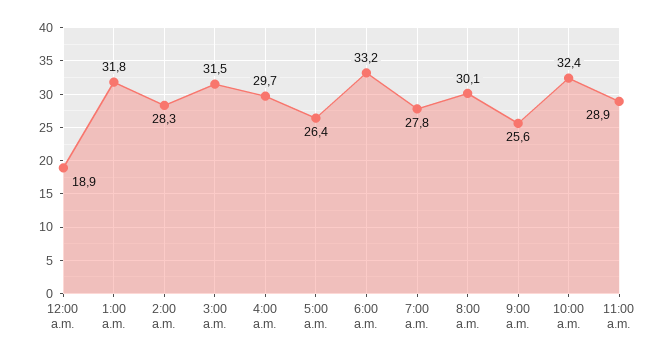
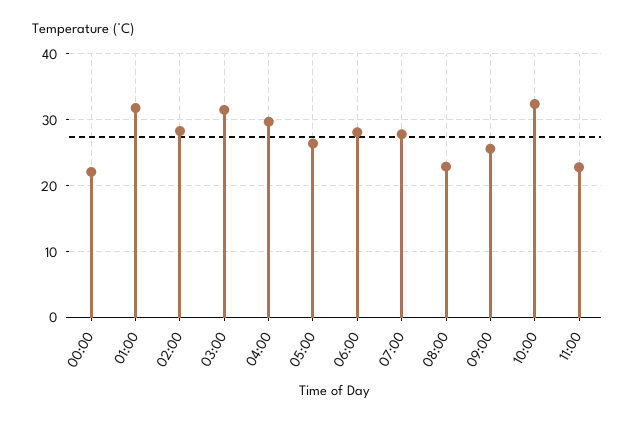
  {
-   "12:00 a.m.": 18.9,
+   "12:00 a.m.": 22,
    "1:00 a.m.": 31.8,
    "2:00 a.m.": 28.3,
    "3:00 a.m.": 31.5,
    "4:00 a.m.": 29.7,
    "5:00 a.m.": 26.4,
-   "6:00 a.m.": 33.2,
+   "6:00 a.m.": 28,
    "7:00 a.m.": 27.8,
-   "8:00 a.m.": 30.1,
+   "8:00 a.m.": 23,
    "9:00 a.m.": 25.6,
    "10:00 a.m.": 32.4,
-   "11:00 a.m.": 28.9
+   "11:00 a.m.": 23
  }

